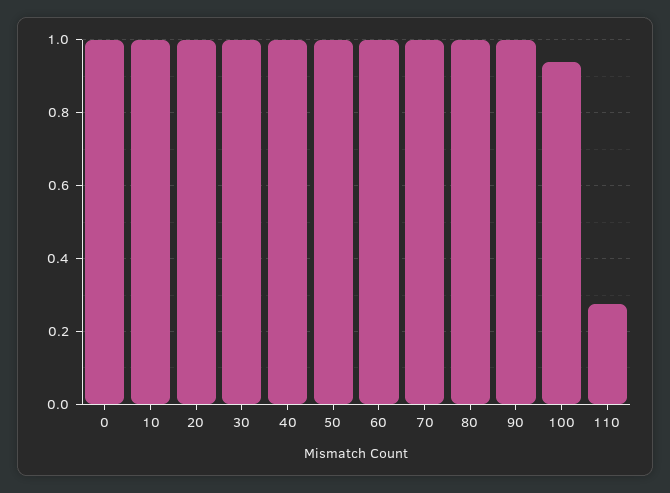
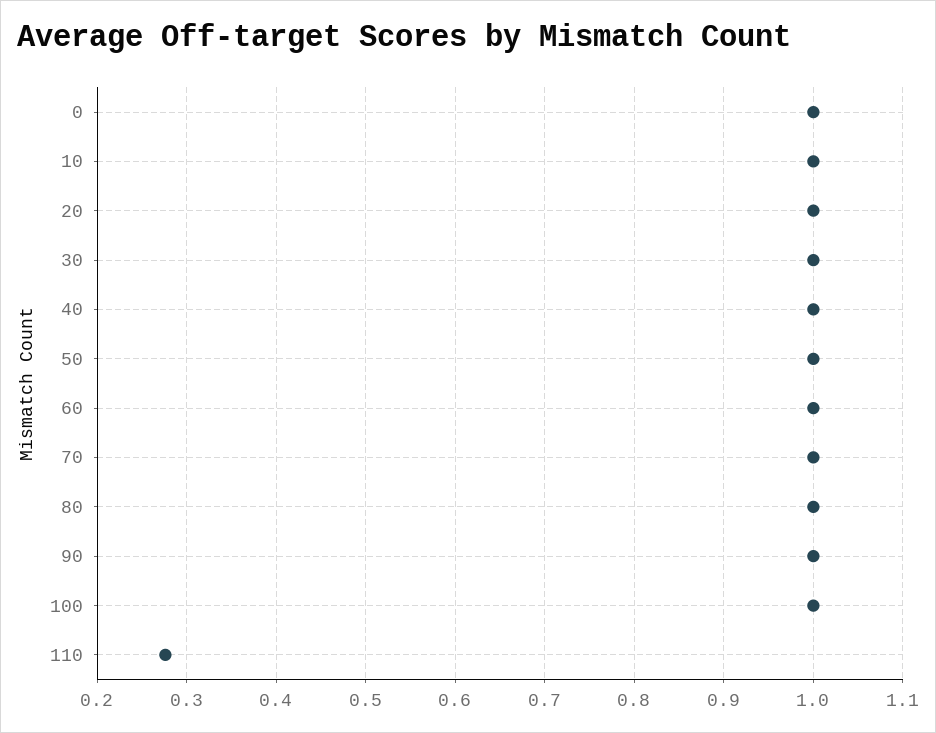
  {
    "0": 1,
    "10": 1,
    "20": 1,
    "30": 1,
    "40": 1,
    "50": 1,
    "60": 1,
    "70": 1,
    "80": 1,
    "90": 1,
-   "100": 0.94,
+   "100": 1,
    "110": 0.28
  }

